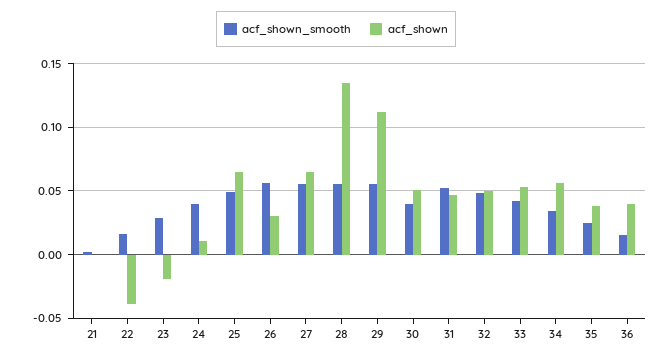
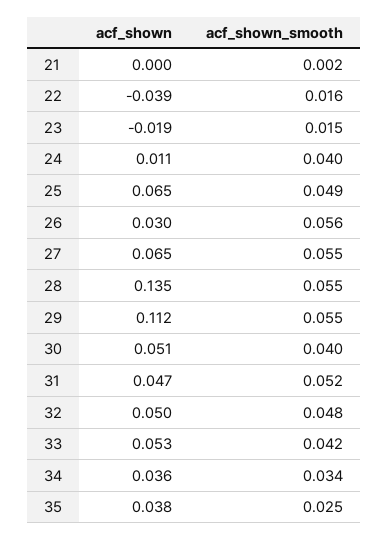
  {
    "acf_shown_smooth": {
      "21": 0.002,
      "22": 0.016,
-     "23": 0.03,
+     "23": 0.015,
      "24": 0.04,
      "25": 0.049,
      "26": 0.056,
      "27": 0.055,
      "28": 0.055,
      "29": 0.055,
      "30": 0.04,
      "31": 0.052,
      "32": 0.048,
      "33": 0.042,
      "34": 0.034,
-     "35": 0.025,
+     "35": 0.025
-     "36": 0.015
    },
    "acf_shown": {
      "21": 0,
      "22": -0.039,
      "23": -0.019,
      "24": 0.011,
      "25": 0.065,
      "26": 0.03,
      "27": 0.065,
      "28": 0.135,
      "29": 0.112,
      "30": 0.051,
      "31": 0.047,
      "32": 0.05,
      "33": 0.053,
-     "34": 0.055,
+     "34": 0.036,
-     "35": 0.038,
+     "35": 0.038
-     "36": 0.04
    }
  }

